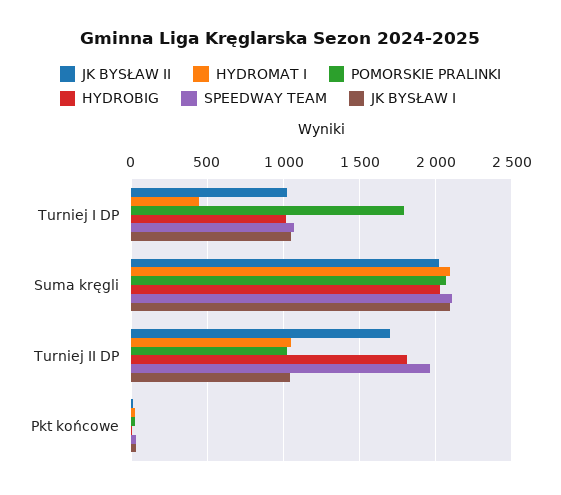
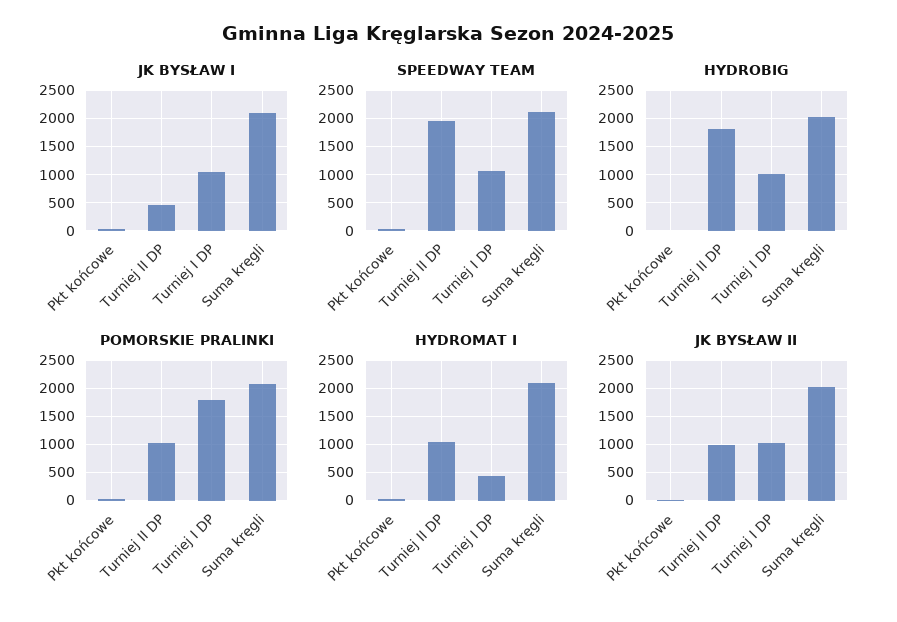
  {
    "JK BYSŁAW II": {
      "Turniej I DP": 1050,
      "Suma kręgli": 2000,
-     "Turniej II DP": 1700,
+     "Turniej II DP": 1000,
      "Pkt końcowe": 0
    },
    "HYDROMAT I": {
      "Turniej I DP": 450,
      "Suma kręgli": 2100,
      "Turniej II DP": 1050,
      "Pkt końcowe": 0
    },
    "POMORSKIE PRALINKI": {
      "Turniej I DP": 1800,
      "Suma kręgli": 2050,
      "Turniej II DP": 1050,
      "Pkt końcowe": 0
    },
    "HYDROBIG": {
      "Turniej I DP": 1000,
      "Suma kręgli": 2050,
      "Turniej II DP": 1800,
      "Pkt końcowe": 0
    },
    "SPEEDWAY TEAM": {
      "Turniej I DP": 1050,
      "Suma kręgli": 2100,
      "Turniej II DP": 1950,
      "Pkt końcowe": 50
    },
    "JK BYSŁAW I": {
      "Turniej I DP": 1050,
      "Suma kręgli": 2100,
-     "Turniej II DP": 1050,
+     "Turniej II DP": 500,
      "Pkt końcowe": 50
    }
  }

